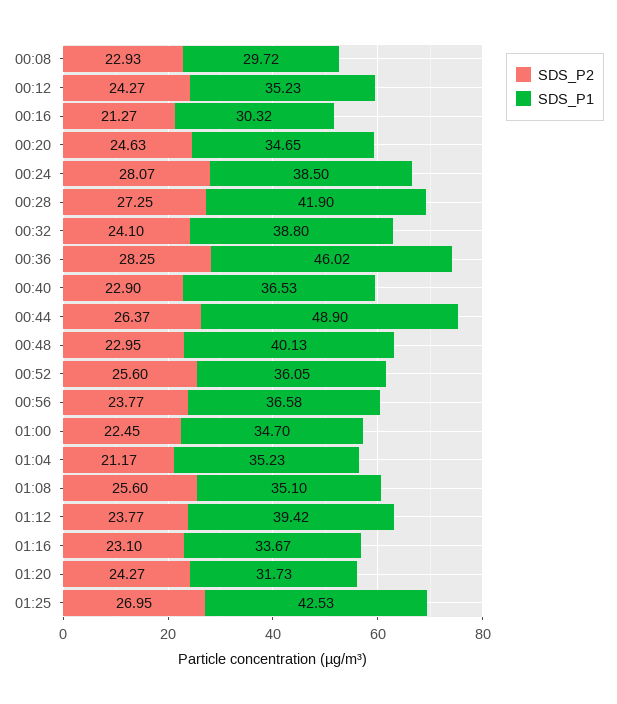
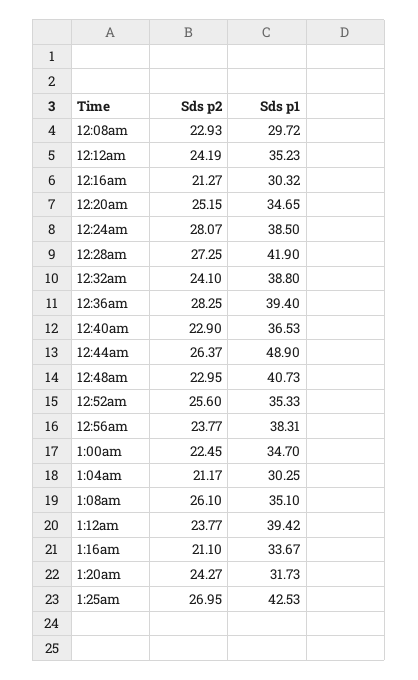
  {
    "SDS_P2": {
      "00:08": 22.93,
-     "00:12": 24.27,
+     "00:12": 24.19,
      "00:16": 21.27,
-     "00:20": 24.63,
+     "00:20": 25.15,
      "00:24": 28.07,
      "00:28": 27.25,
      "00:32": 24.1,
      "00:36": 28.25,
      "00:40": 22.9,
      "00:44": 26.37,
      "00:48": 22.95,
      "00:52": 25.6,
      "00:56": 23.77,
      "01:00": 22.45,
      "01:04": 21.17,
-     "01:08": 25.6,
+     "01:08": 26.1,
      "01:12": 23.77,
-     "01:16": 23.1,
+     "01:16": 21.1,
      "01:20": 24.27,
      "01:25": 26.95
    },
    "SDS_P1": {
      "00:08": 29.72,
      "00:12": 35.23,
      "00:16": 30.32,
      "00:20": 34.65,
      "00:24": 38.5,
      "00:28": 41.9,
      "00:32": 38.8,
-     "00:36": 46.02,
+     "00:36": 39.4,
      "00:40": 36.53,
      "00:44": 48.9,
-     "00:48": 40.13,
+     "00:48": 40.73,
-     "00:52": 36.05,
+     "00:52": 35.33,
-     "00:56": 36.58,
+     "00:56": 38.31,
      "01:00": 34.7,
-     "01:04": 35.23,
+     "01:04": 30.25,
      "01:08": 35.1,
      "01:12": 39.42,
      "01:16": 33.67,
      "01:20": 31.73,
      "01:25": 42.53
    }
  }

